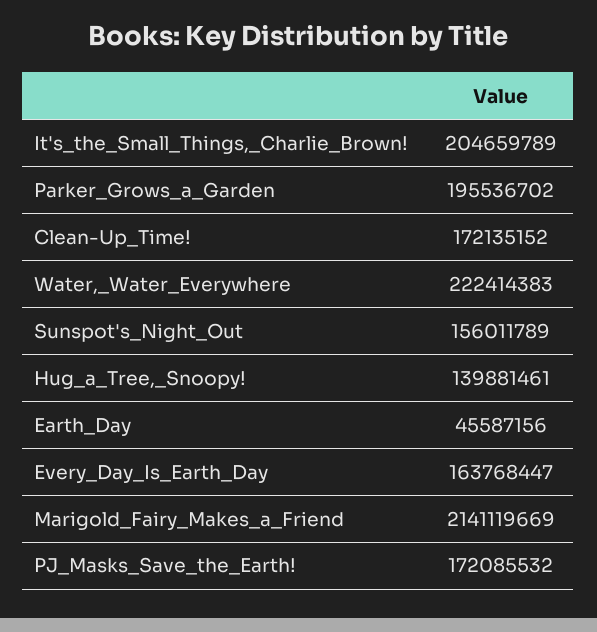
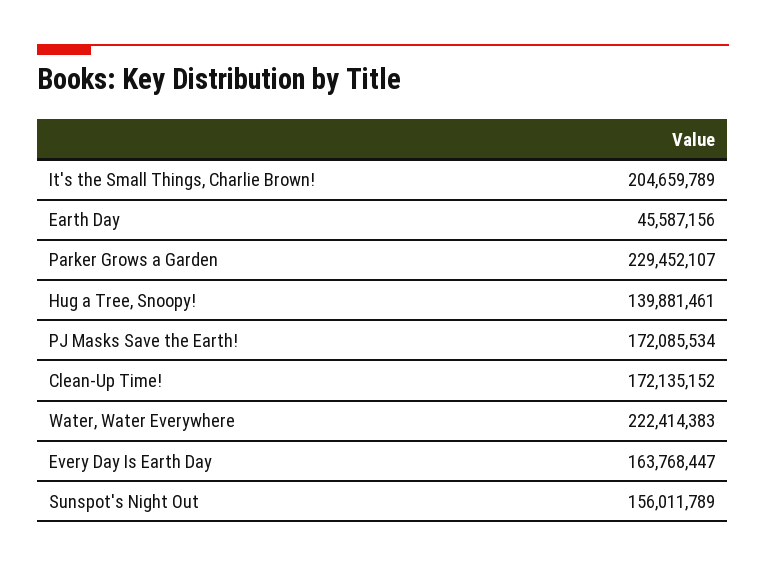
  {
    "It's_the_Small_Things,_Charlie_Brown!": 204659789,
-   "Parker_Grows_a_Garden": 195536702,
+   "Parker_Grows_a_Garden": 229452107,
    "Clean-Up_Time!": 172135152,
    "Water,_Water_Everywhere": 222414383,
    "Sunspot's_Night_Out": 156011789,
    "Hug_a_Tree,_Snoopy!": 139881461,
    "Earth_Day": 45587156,
    "Every_Day_Is_Earth_Day": 163768447,
-   "Marigold_Fairy_Makes_a_Friend": 2141119669,
-   "PJ_Masks_Save_the_Earth!": 172085532
+   "PJ_Masks_Save_the_Earth!": 172085534
  }

